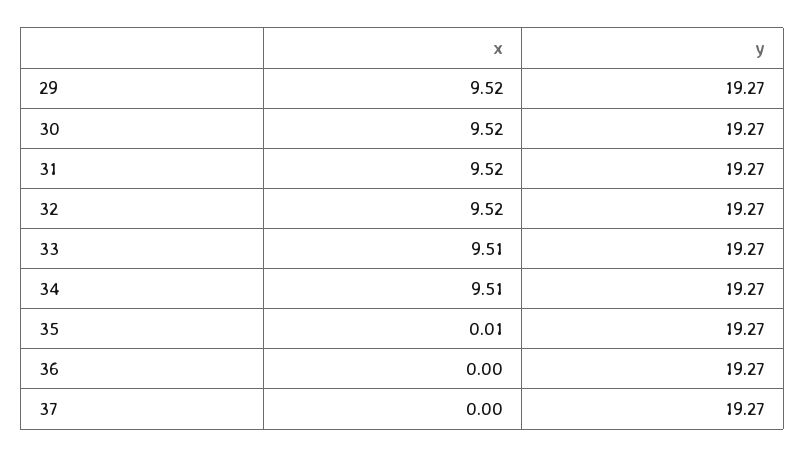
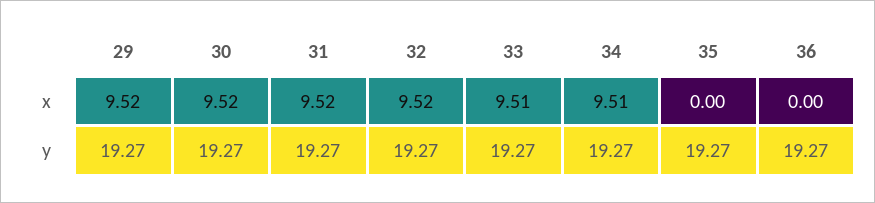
  {
    "x": {
      "29": 9.52,
      "30": 9.52,
      "31": 9.52,
      "32": 9.52,
      "33": 9.51,
      "34": 9.51,
-     "35": 0.01,
+     "35": 0,
-     "36": 0,
+     "36": 0
-     "37": 0
    },
    "y": {
      "29": 19.27,
      "30": 19.27,
      "31": 19.27,
      "32": 19.27,
      "33": 19.27,
      "34": 19.27,
      "35": 19.27,
-     "36": 19.27,
+     "36": 19.27
-     "37": 19.27
    }
  }

